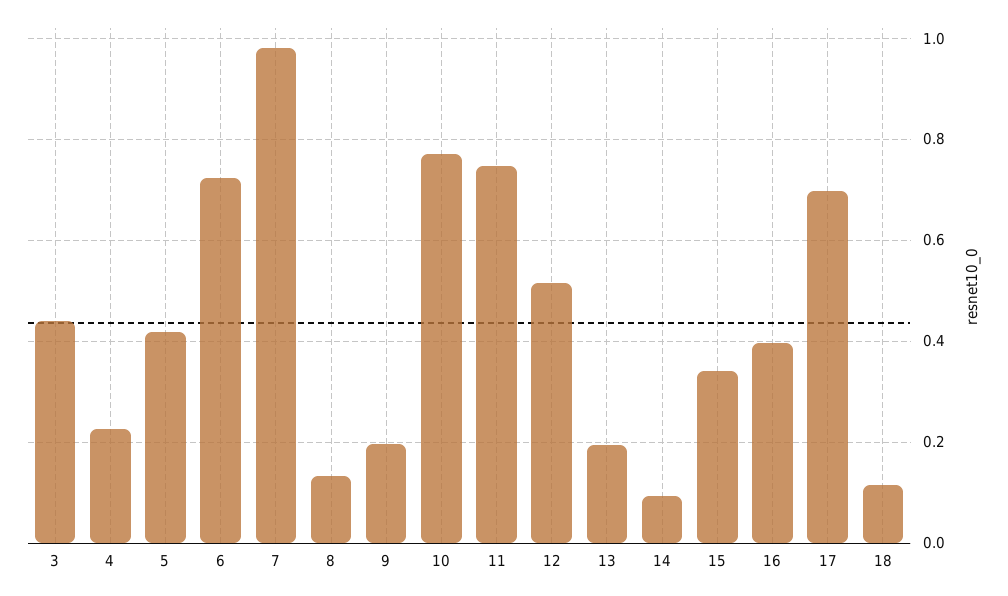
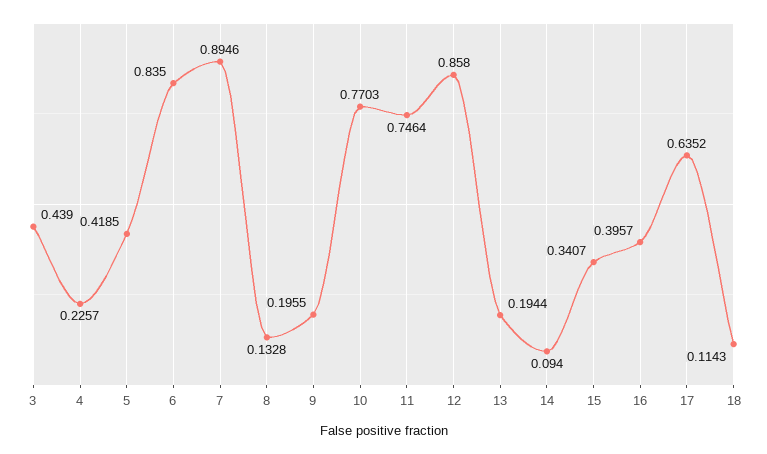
  {
    "3": 0.439,
    "4": 0.2257,
    "5": 0.4185,
-   "6": 0.72,
+   "6": 0.835,
-   "7": 0.98,
+   "7": 0.8946,
    "8": 0.1328,
    "9": 0.1955,
    "10": 0.7703,
    "11": 0.7464,
-   "12": 0.52,
+   "12": 0.858,
    "13": 0.1944,
    "14": 0.094,
    "15": 0.3407,
    "16": 0.3957,
-   "17": 0.7,
+   "17": 0.6352,
    "18": 0.1143
  }

